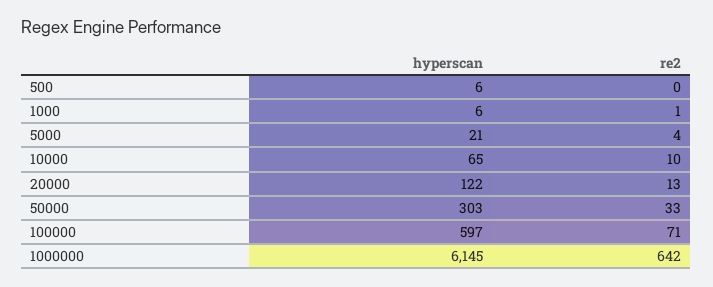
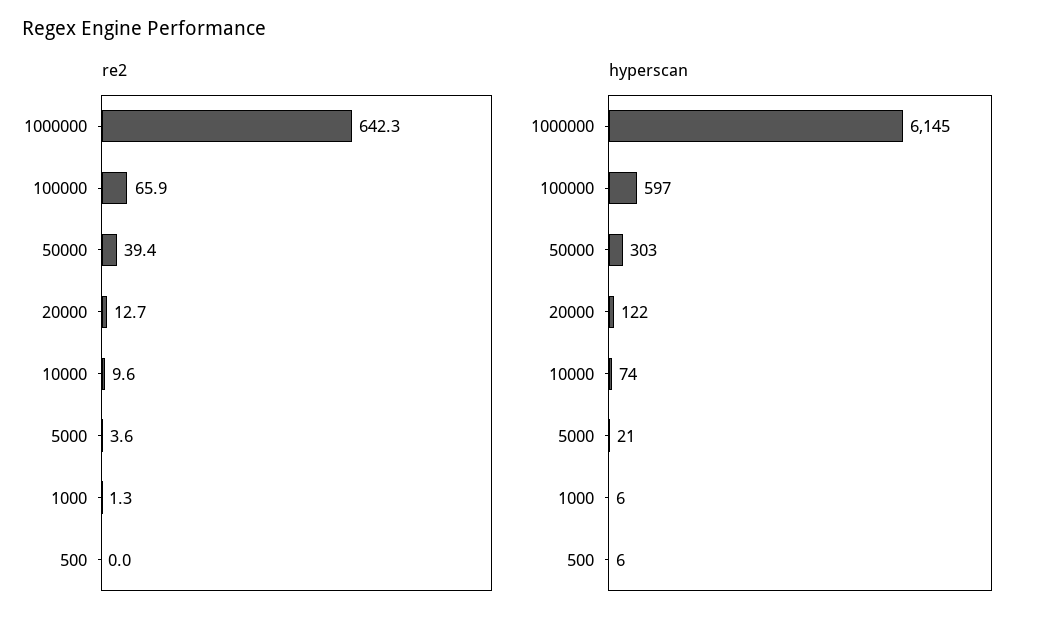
  {
    "hyperscan": {
      "500": 6,
      "1000": 6,
      "5000": 21,
-     "10000": 65,
+     "10000": 74,
      "20000": 122,
      "50000": 303,
      "100000": 597,
      "1000000": 6145
    },
    "re2": {
      "500": 0,
      "1000": 1.3,
      "5000": 3.6,
      "10000": 9.6,
      "20000": 12.7,
-     "50000": 33,
+     "50000": 39.4,
-     "100000": 71,
+     "100000": 65.9,
      "1000000": 642.3
    }
  }

